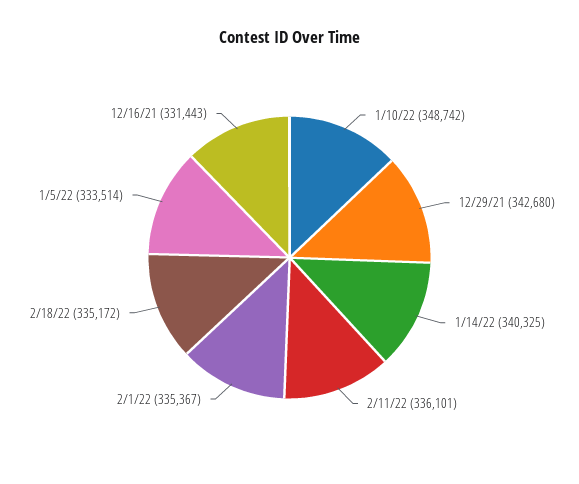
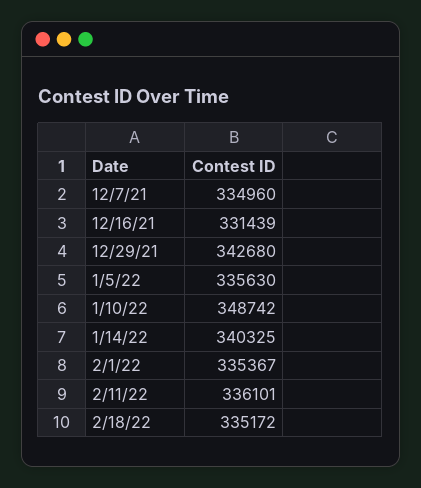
  {
    "1/10/22": 348742,
    "12/29/21": 342680,
    "1/14/22": 340325,
    "2/11/22": 336101,
    "2/1/22": 335367,
    "2/18/22": 335172,
-   "1/5/22": 333514,
+   "1/5/22": 335630,
-   "12/16/21": 331443
+   "12/16/21": 331439,
+   "12/7/21": 334960
  }

